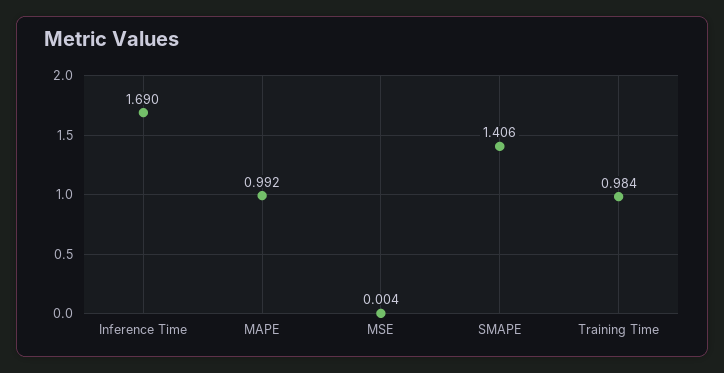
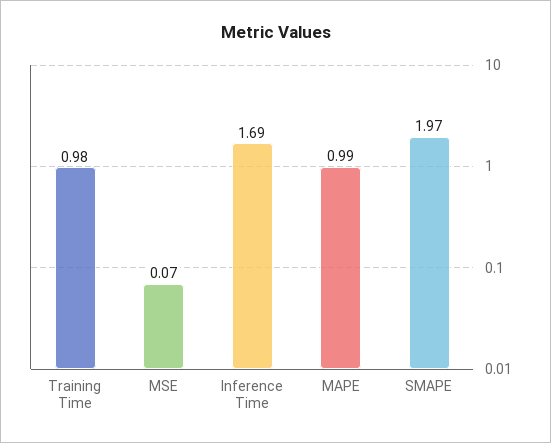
  {
    "Inference Time": 1.69,
    "MAPE": 0.992,
-   "MSE": 0.004,
+   "MSE": 0.07,
-   "SMAPE": 1.406,
+   "SMAPE": 1.97,
    "Training Time": 0.984
  }

